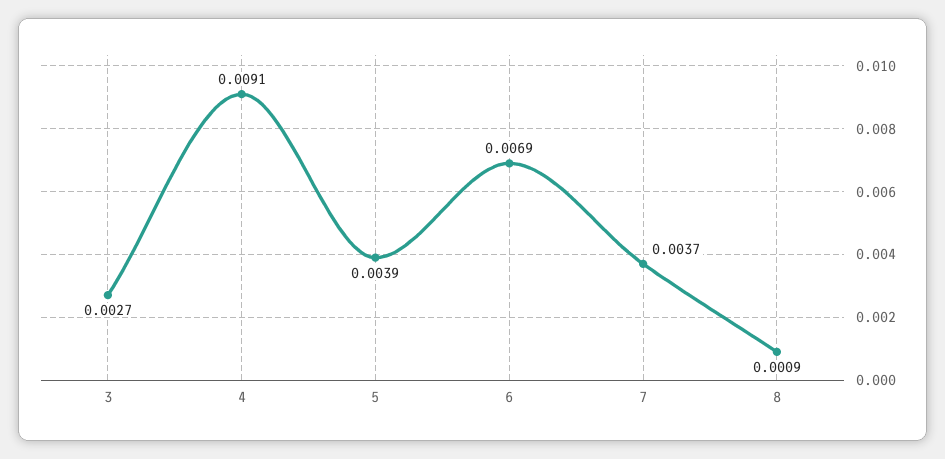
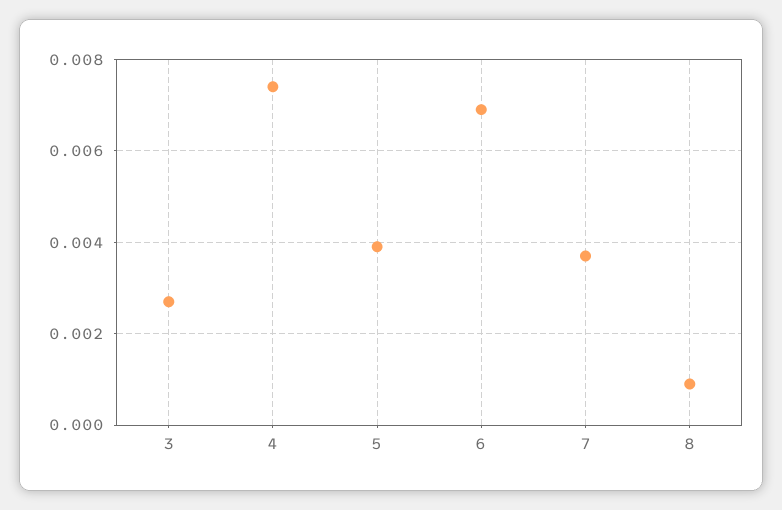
  {
    "3": 0.0027,
-   "4": 0.0091,
+   "4": 0.0075,
    "5": 0.0039,
    "6": 0.0069,
    "7": 0.0037,
    "8": 0.0009
  }

